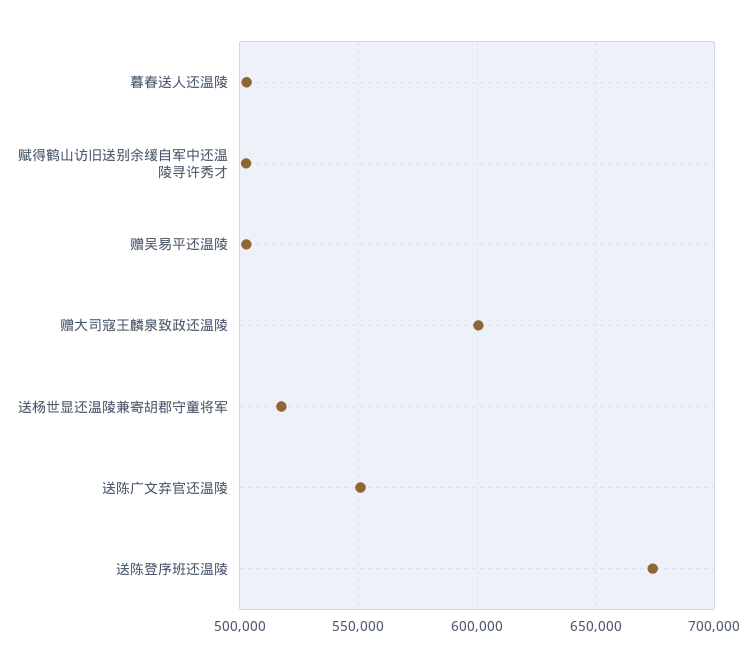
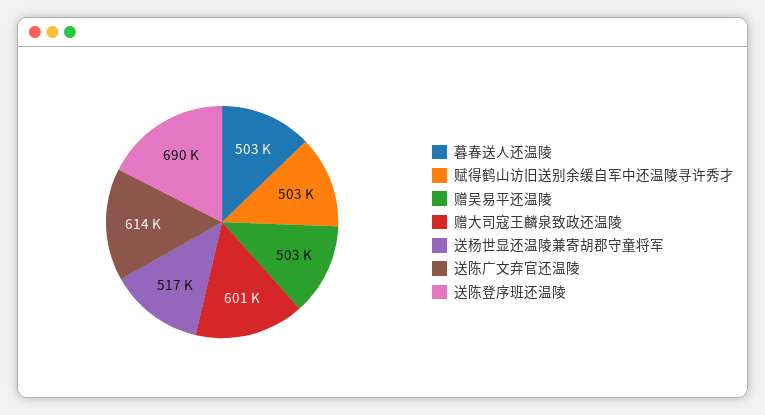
  {
    "暮春送人还温陵": 503000,
    "赋得鹤山访旧送别余缓自军中还温陵寻许秀才": 503000,
    "赠吴易平还温陵": 503000,
    "赠大司寇王麟泉致政还温陵": 601000,
    "送杨世显还温陵兼寄胡郡守童将军": 517000,
-   "送陈广文弃官还温陵": 550000,
+   "送陈广文弃官还温陵": 614000,
-   "送陈登序班还温陵": 675000
+   "送陈登序班还温陵": 690000
  }

